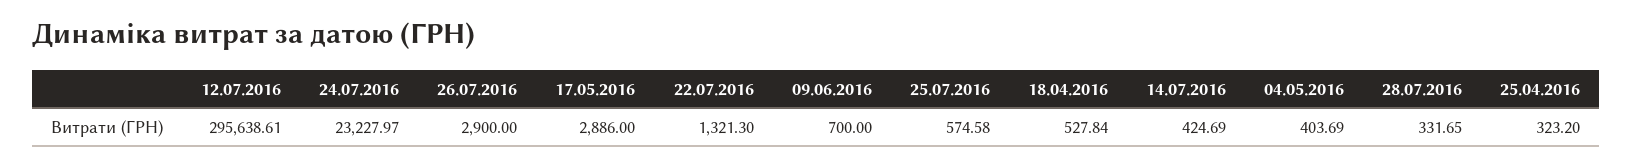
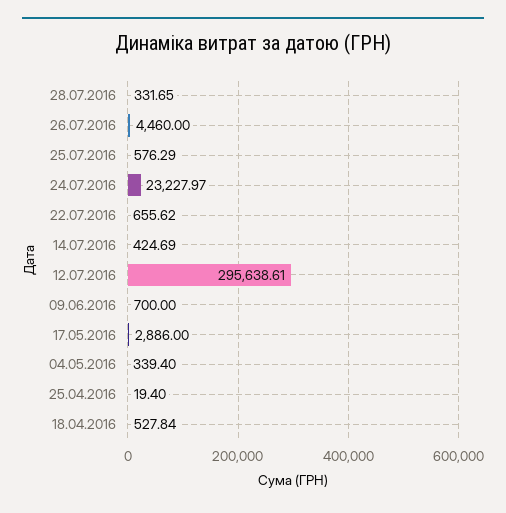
  {
    "12.07.2016": 295638.61,
    "24.07.2016": 23227.97,
-   "26.07.2016": 2900,
+   "26.07.2016": 4460,
    "17.05.2016": 2886,
-   "22.07.2016": 1321.3,
+   "22.07.2016": 655.62,
    "09.06.2016": 700,
-   "25.07.2016": 574.58,
+   "25.07.2016": 576.29,
    "18.04.2016": 527.84,
    "14.07.2016": 424.69,
-   "04.05.2016": 403.69,
+   "04.05.2016": 339.4,
    "28.07.2016": 331.65,
-   "25.04.2016": 323.2
+   "25.04.2016": 19.4
  }

